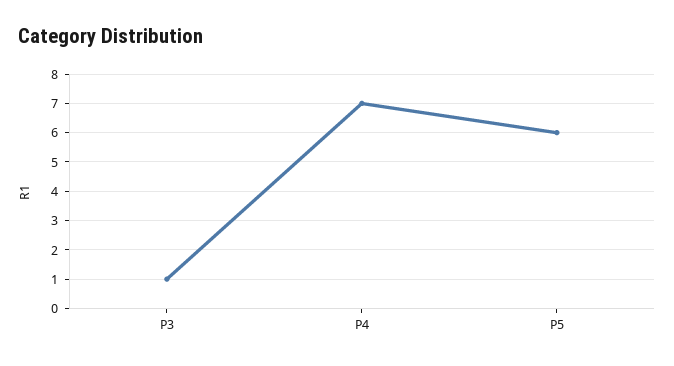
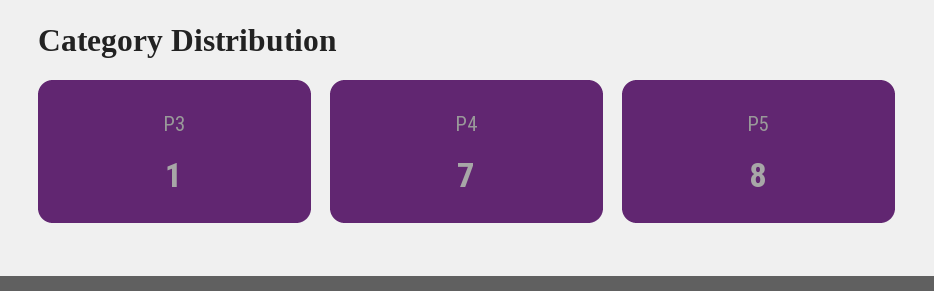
  {
    "P3": 1,
    "P4": 7,
-   "P5": 6
+   "P5": 8
  }

